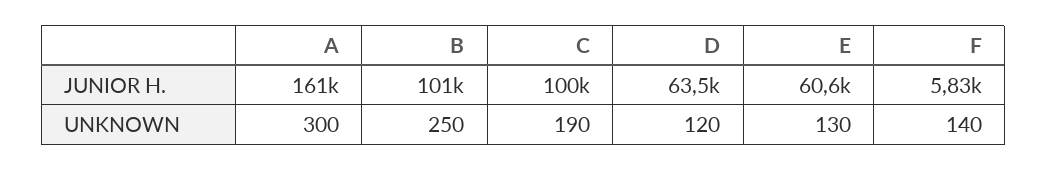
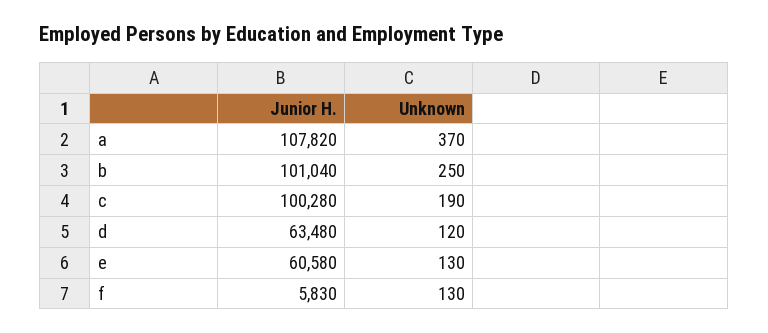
  {
    "A": {
-     "JUNIOR H.": 161000,
+     "JUNIOR H.": 107820,
-     "UNKNOWN": 300
+     "UNKNOWN": 370
    },
    "B": {
      "JUNIOR H.": 101040,
      "UNKNOWN": 250
    },
    "C": {
      "JUNIOR H.": 100280,
      "UNKNOWN": 190
    },
    "D": {
      "JUNIOR H.": 63480,
      "UNKNOWN": 120
    },
    "E": {
      "JUNIOR H.": 60580,
      "UNKNOWN": 130
    },
    "F": {
      "JUNIOR H.": 5830,
-     "UNKNOWN": 140
+     "UNKNOWN": 130
    }
  }

